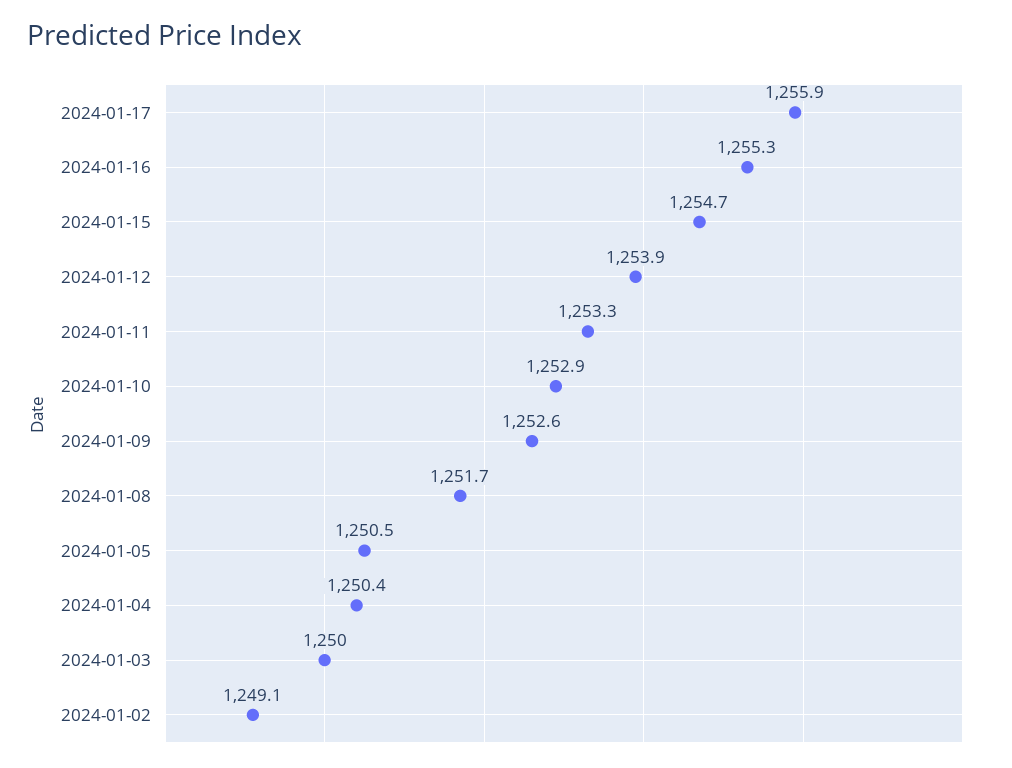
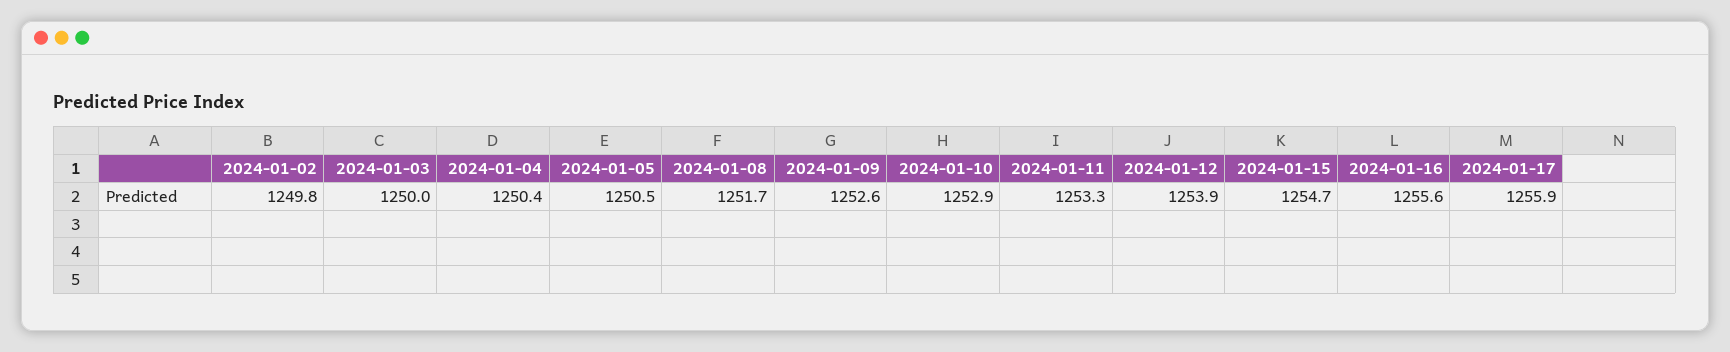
  {
    "2024-01-17": 1255.9,
-   "2024-01-16": 1255.3,
+   "2024-01-16": 1255.6,
    "2024-01-15": 1254.7,
    "2024-01-12": 1253.9,
    "2024-01-11": 1253.3,
    "2024-01-10": 1252.9,
    "2024-01-09": 1252.6,
    "2024-01-08": 1251.7,
    "2024-01-05": 1250.5,
    "2024-01-04": 1250.4,
    "2024-01-03": 1250,
-   "2024-01-02": 1249.1
+   "2024-01-02": 1249.8
  }

